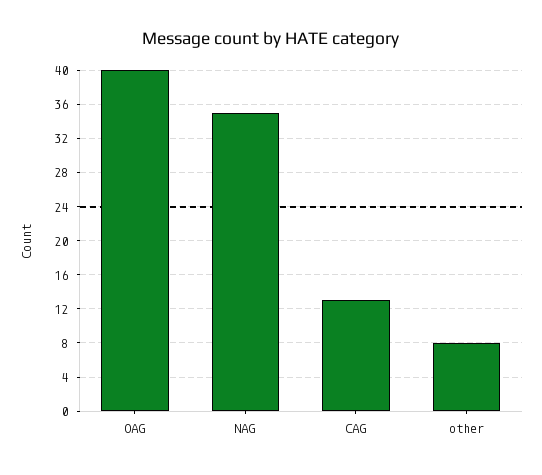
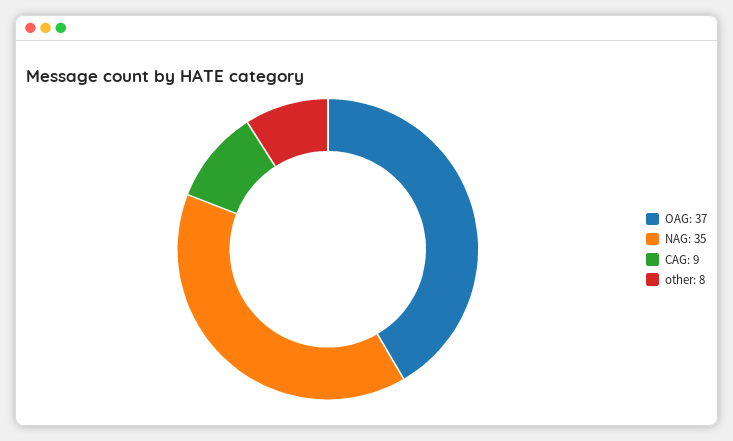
  {
-   "OAG": 40,
+   "OAG": 37,
    "NAG": 35,
-   "CAG": 13,
+   "CAG": 9,
    "other": 8
  }

